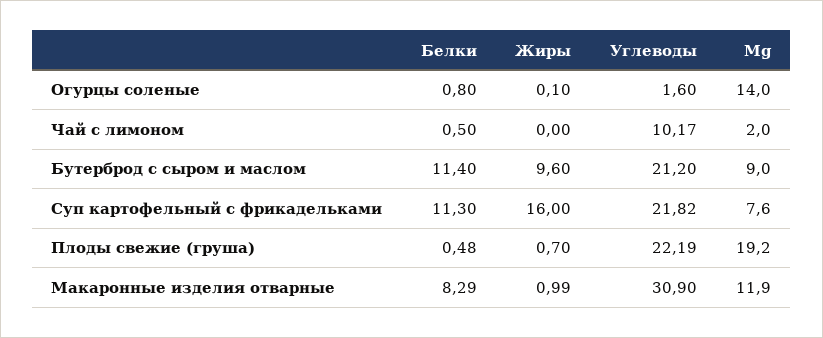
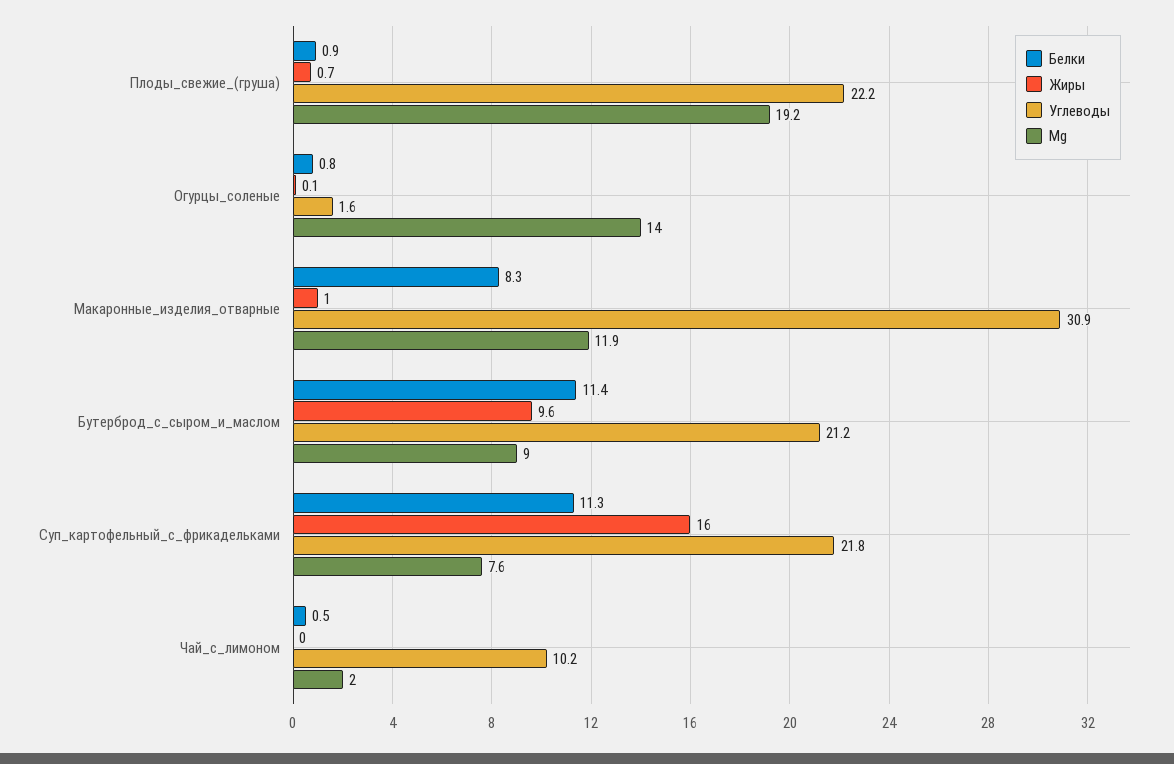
  {
    "Белки": {
      "Огурцы соленые": 0.8,
      "Чай с лимоном": 0.5,
      "Бутерброд с сыром и маслом": 11.4,
      "Суп картофельный с фрикадельками": 11.3,
-     "Плоды свежие (груша)": 0.48,
+     "Плоды свежие (груша)": 0.9,
      "Макаронные изделия отварные": 8.29
    },
    "Жиры": {
      "Огурцы соленые": 0.1,
      "Чай с лимоном": 0,
      "Бутерброд с сыром и маслом": 9.6,
      "Суп картофельный с фрикадельками": 16,
      "Плоды свежие (груша)": 0.7,
      "Макаронные изделия отварные": 0.99
    },
    "Углеводы": {
      "Огурцы соленые": 1.6,
      "Чай с лимоном": 10.17,
      "Бутерброд с сыром и маслом": 21.2,
      "Суп картофельный с фрикадельками": 21.82,
      "Плоды свежие (груша)": 22.19,
      "Макаронные изделия отварные": 30.9
    },
    "Mg": {
      "Огурцы соленые": 14,
      "Чай с лимоном": 2,
      "Бутерброд с сыром и маслом": 9,
      "Суп картофельный с фрикадельками": 7.6,
      "Плоды свежие (груша)": 19.2,
      "Макаронные изделия отварные": 11.9
    }
  }

